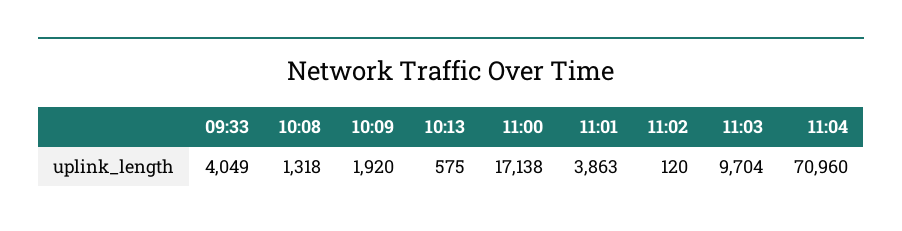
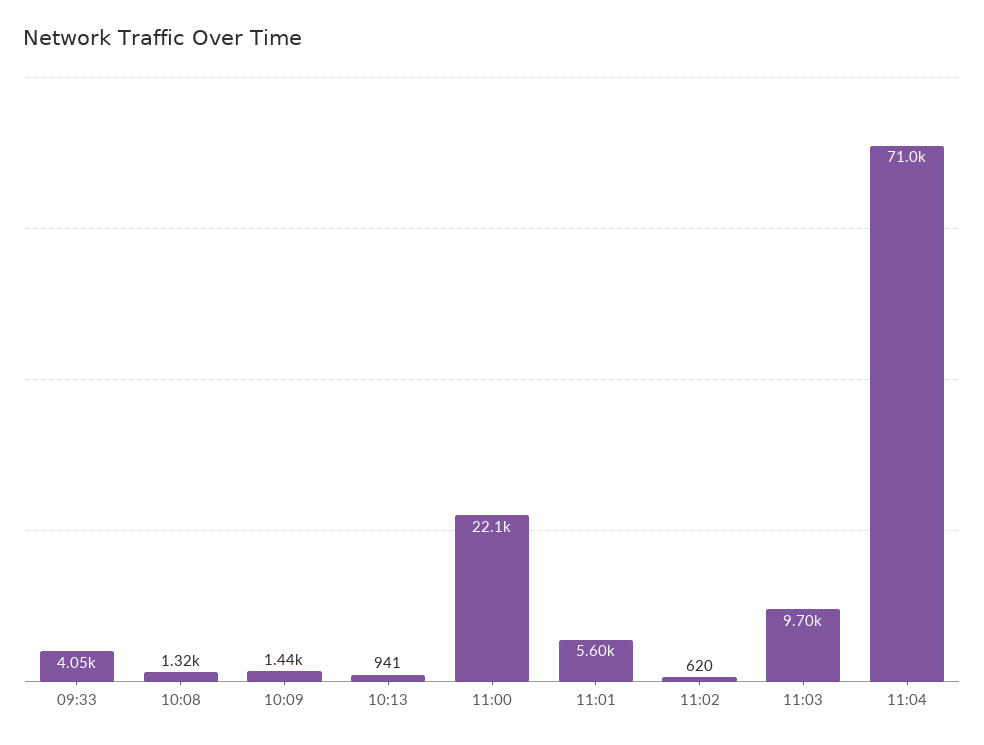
  {
    "09:33": 4049,
    "10:08": 1318,
-   "10:09": 1920,
+   "10:09": 1440,
-   "10:13": 575,
+   "10:13": 941,
-   "11:00": 17138,
+   "11:00": 22100,
-   "11:01": 3863,
+   "11:01": 5600,
-   "11:02": 120,
+   "11:02": 620,
    "11:03": 9704,
    "11:04": 70960
  }

